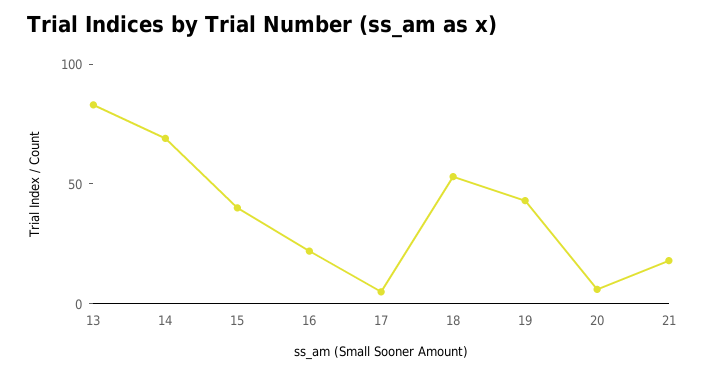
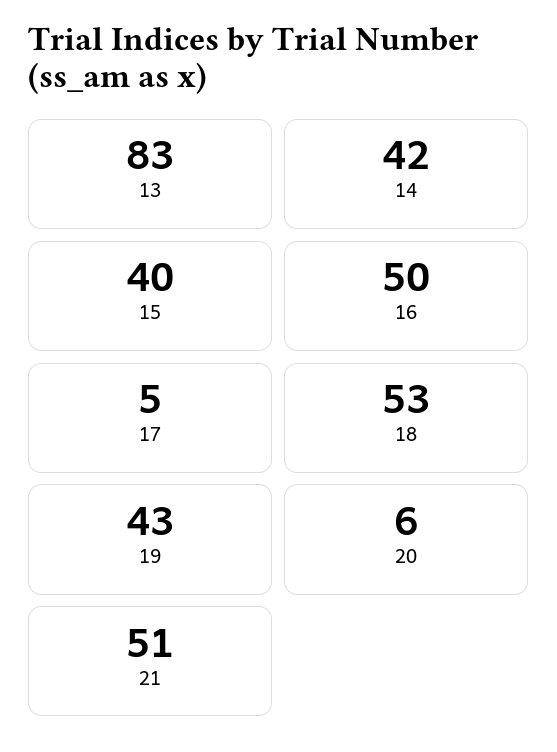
  {
    "13": 83,
-   "14": 70,
+   "14": 42,
    "15": 40,
-   "16": 20,
+   "16": 50,
    "17": 5,
    "18": 53,
    "19": 43,
    "20": 6,
-   "21": 20
+   "21": 51
  }

